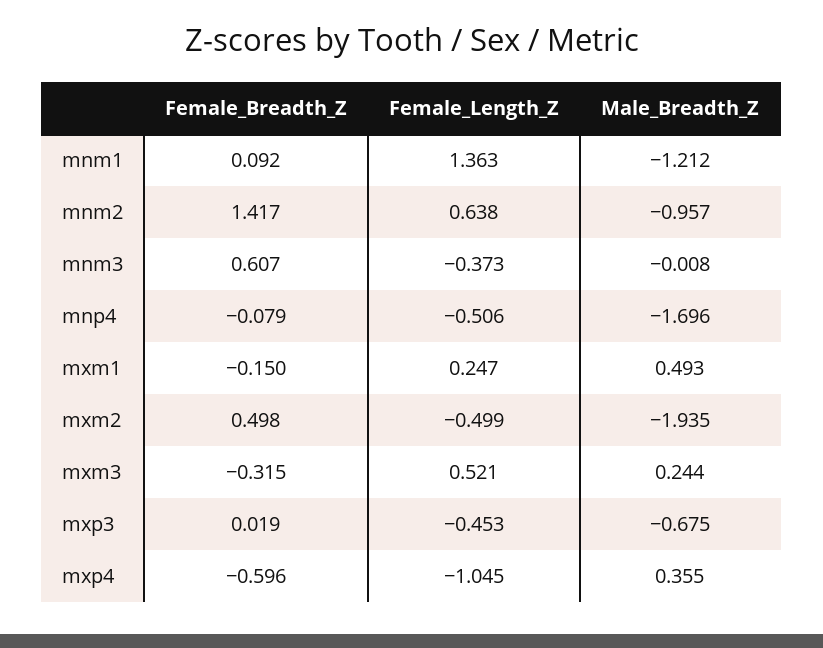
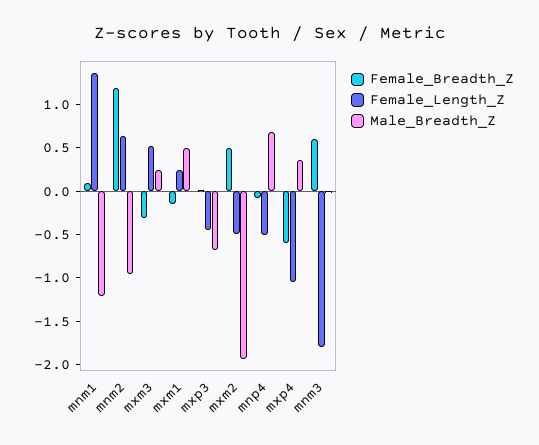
  {
    "Female_Breadth_Z": {
      "mnm1": 0.092,
-     "mnm2": 1.417,
+     "mnm2": 1.2,
      "mnm3": 0.607,
      "mnp4": -0.079,
      "mxm1": -0.15,
      "mxm2": 0.498,
      "mxm3": -0.315,
      "mxp3": 0.019,
      "mxp4": -0.596
    },
    "Female_Length_Z": {
      "mnm1": 1.363,
      "mnm2": 0.638,
-     "mnm3": -0.373,
+     "mnm3": -1.8,
      "mnp4": -0.506,
      "mxm1": 0.247,
      "mxm2": -0.499,
      "mxm3": 0.521,
      "mxp3": -0.453,
      "mxp4": -1.045
    },
    "Male_Breadth_Z": {
      "mnm1": -1.212,
      "mnm2": -0.957,
      "mnm3": -0.008,
-     "mnp4": -1.696,
+     "mnp4": 0.7,
      "mxm1": 0.493,
      "mxm2": -1.935,
      "mxm3": 0.244,
      "mxp3": -0.675,
      "mxp4": 0.355
    }
  }

